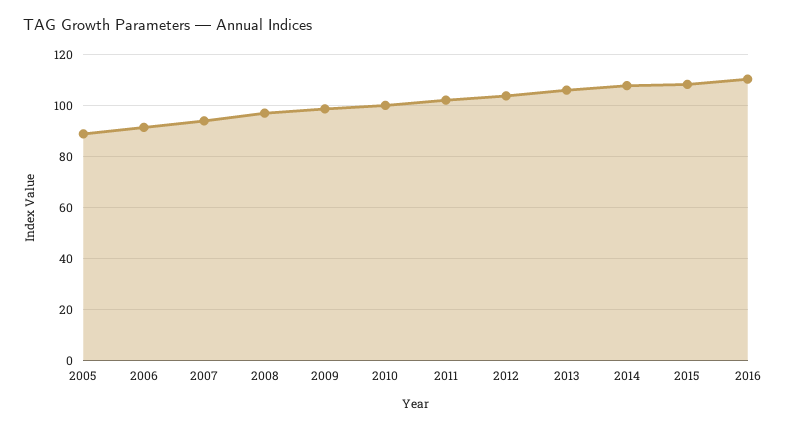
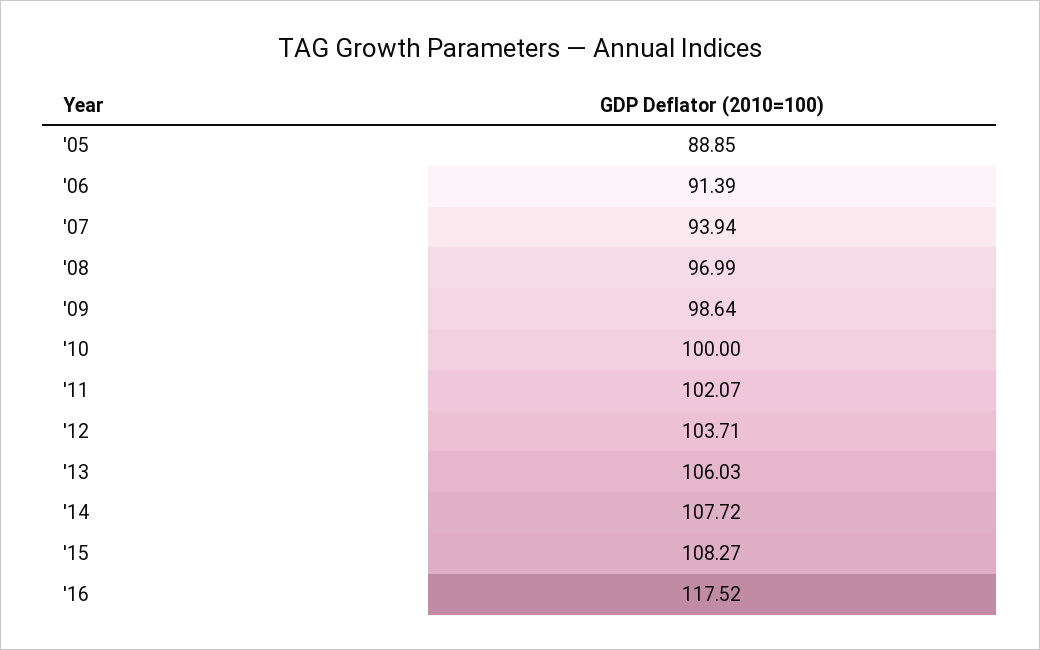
  {
    "2005": 88.85,
    "2006": 91.39,
    "2007": 93.94,
    "2008": 96.99,
    "2009": 98.64,
    "2010": 100,
    "2011": 102.07,
    "2012": 103.71,
    "2013": 106.03,
    "2014": 107.72,
    "2015": 108.27,
-   "2016": 110
+   "2016": 117.52
  }

